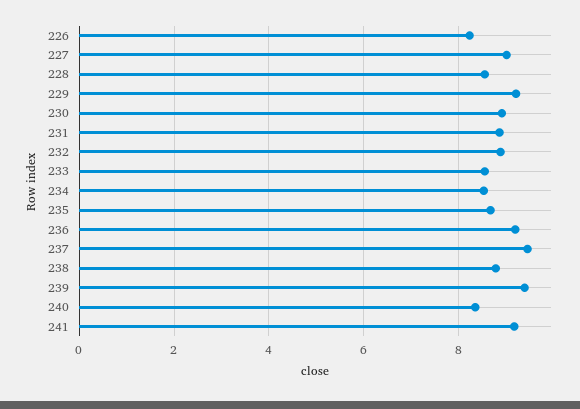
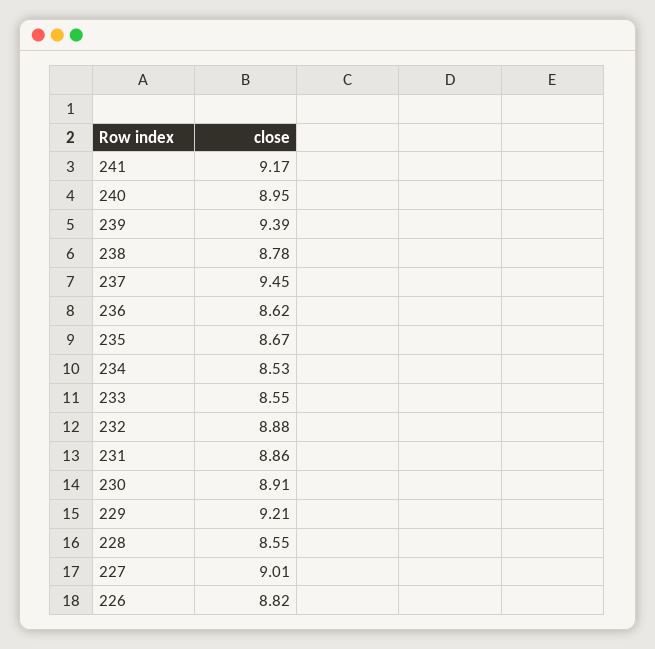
  {
-   "226": 8.2,
+   "226": 8.82,
    "227": 9.01,
    "228": 8.55,
    "229": 9.21,
    "230": 8.91,
    "231": 8.86,
    "232": 8.88,
    "233": 8.55,
    "234": 8.53,
    "235": 8.67,
-   "236": 9.2,
+   "236": 8.62,
    "237": 9.45,
    "238": 8.78,
    "239": 9.39,
-   "240": 8.4,
+   "240": 8.95,
    "241": 9.17
  }

